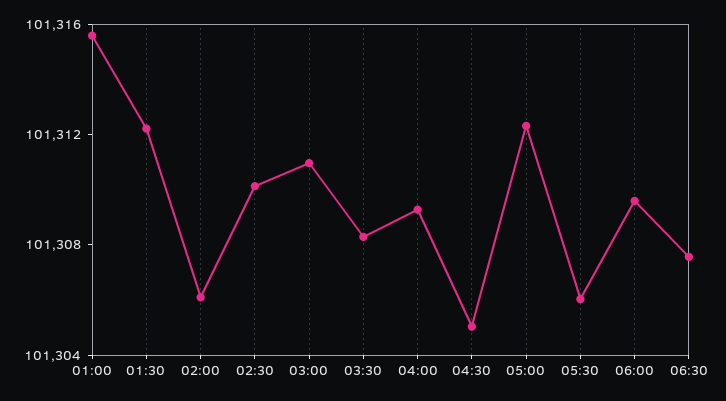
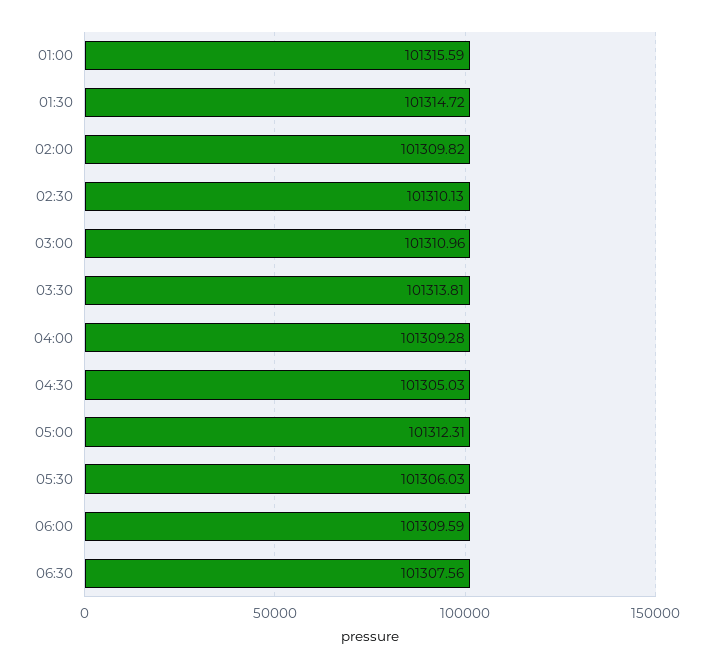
  {
    "01:00": 101315.59,
-   "01:30": 101312,
+   "01:30": 101314.72,
-   "02:00": 101306,
+   "02:00": 101309.82,
    "02:30": 101310.13,
    "03:00": 101310.96,
-   "03:30": 101308,
+   "03:30": 101313.81,
    "04:00": 101309.28,
    "04:30": 101305.03,
    "05:00": 101312.31,
    "05:30": 101306.03,
    "06:00": 101309.59,
    "06:30": 101307.56
  }

